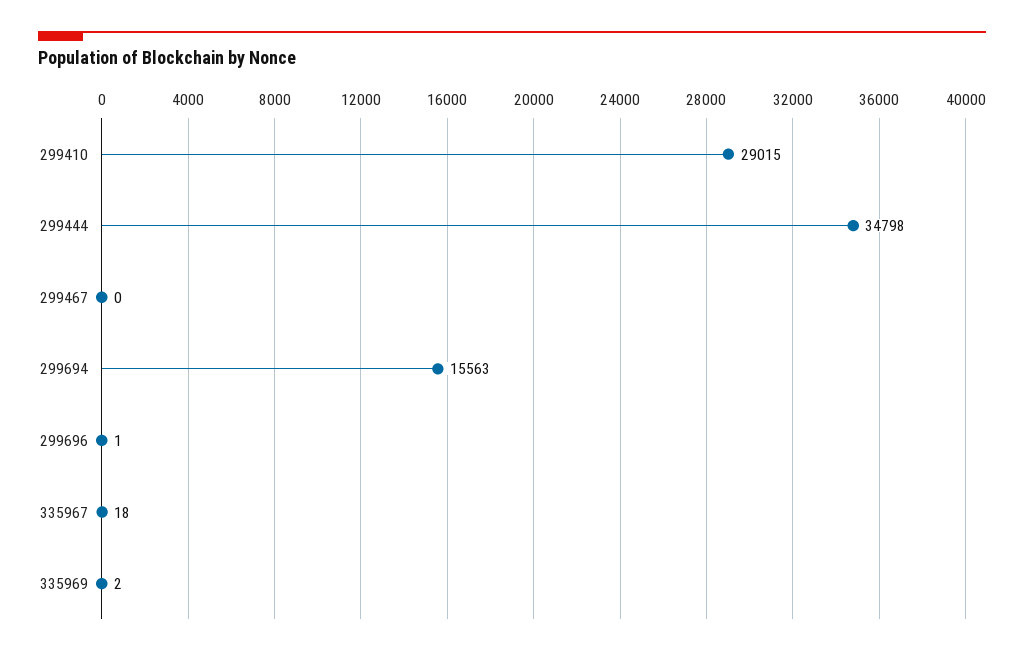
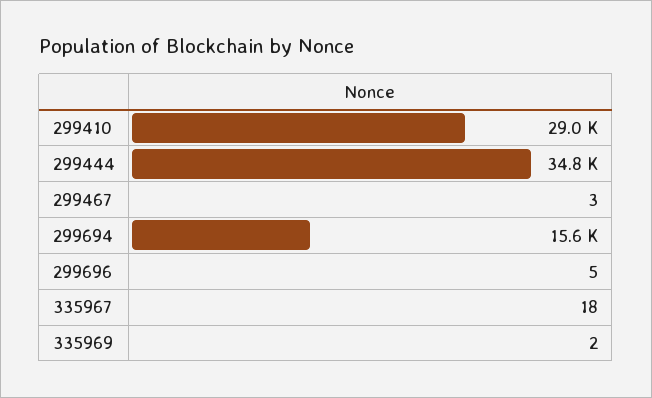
  {
    "299410": 29015,
    "299444": 34798,
-   "299467": 0,
+   "299467": 3,
    "299694": 15563,
-   "299696": 1,
+   "299696": 5,
    "335967": 18,
    "335969": 2
  }

